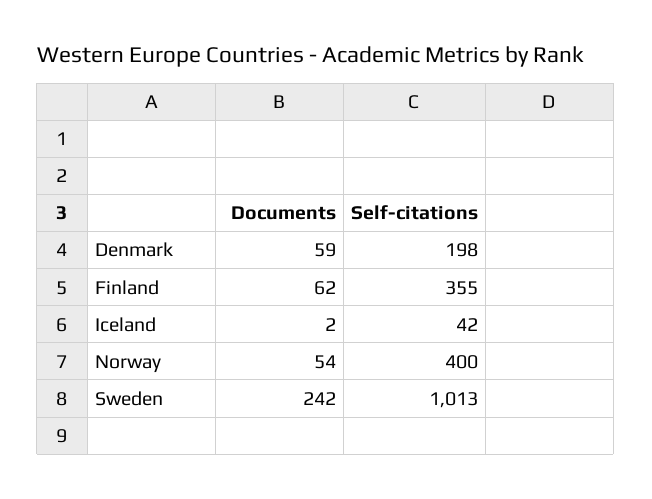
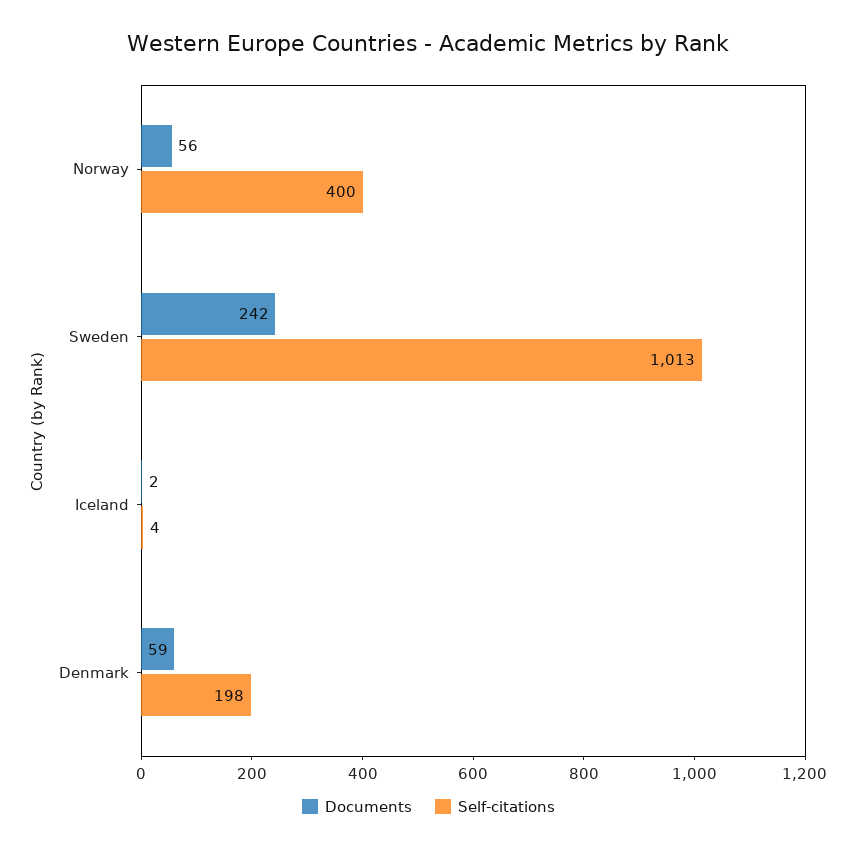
  {
    "Documents": {
      "Denmark": 59,
-     "Finland": 62,
      "Iceland": 2,
-     "Norway": 54,
+     "Norway": 56,
      "Sweden": 242
    },
    "Self-citations": {
      "Denmark": 198,
-     "Finland": 355,
-     "Iceland": 42,
+     "Iceland": 4,
      "Norway": 400,
      "Sweden": 1013
    }
  }

